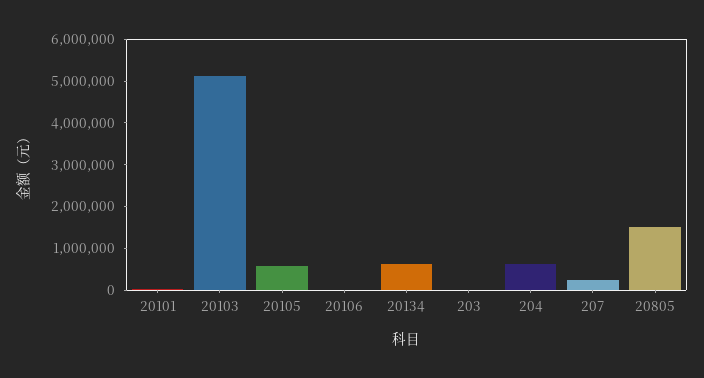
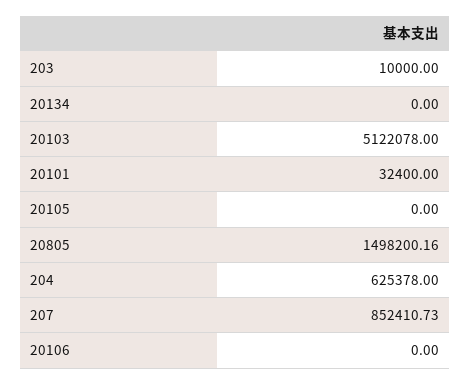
  {
    "20101": 32400,
    "20103": 5122078,
-   "20105": 600000,
+   "20105": 0,
    "20106": 0,
-   "20134": 600000,
+   "20134": 0,
    "203": 10000,
    "204": 625378,
-   "207": 200000,
+   "207": 852410.73,
    "20805": 1498200.16
  }

